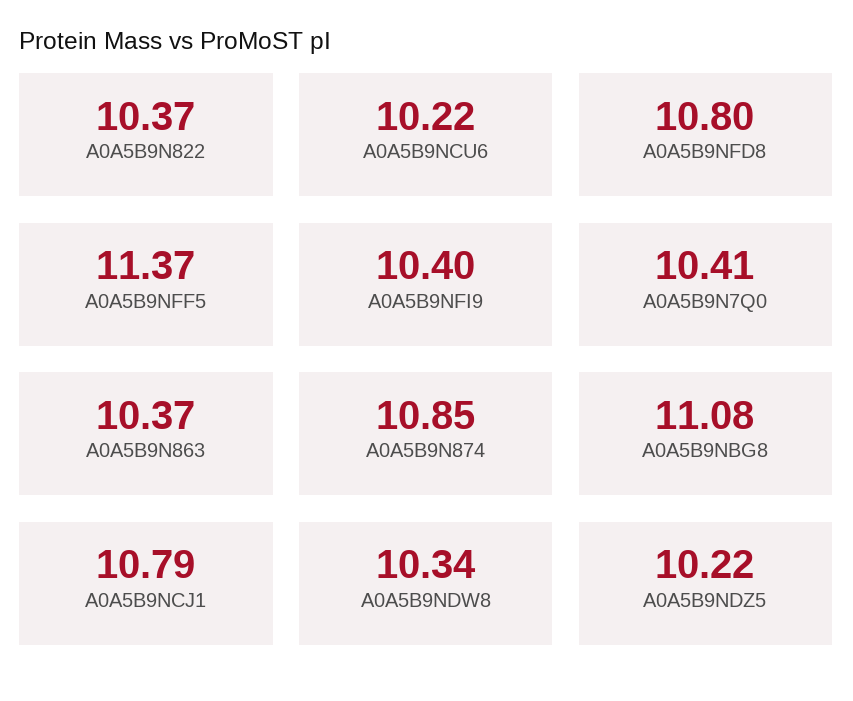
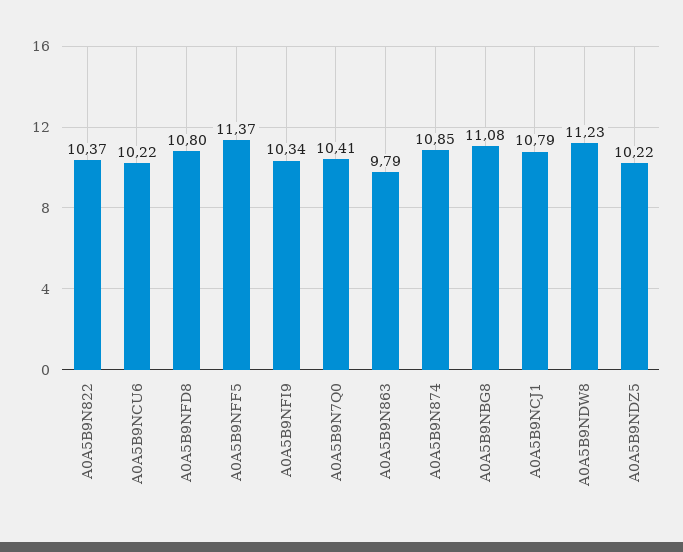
  {
    "A0A5B9N822": 10.37,
    "A0A5B9NCU6": 10.22,
    "A0A5B9NFD8": 10.8,
    "A0A5B9NFF5": 11.37,
-   "A0A5B9NFI9": 10.4,
+   "A0A5B9NFI9": 10.34,
    "A0A5B9N7Q0": 10.41,
-   "A0A5B9N863": 10.37,
+   "A0A5B9N863": 9.79,
    "A0A5B9N874": 10.85,
    "A0A5B9NBG8": 11.08,
    "A0A5B9NCJ1": 10.79,
-   "A0A5B9NDW8": 10.34,
+   "A0A5B9NDW8": 11.23,
    "A0A5B9NDZ5": 10.22
  }

